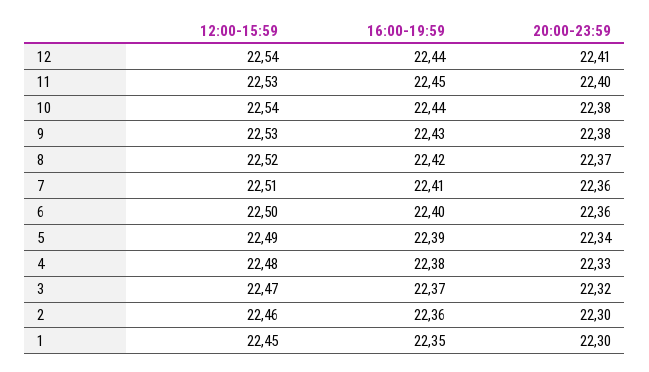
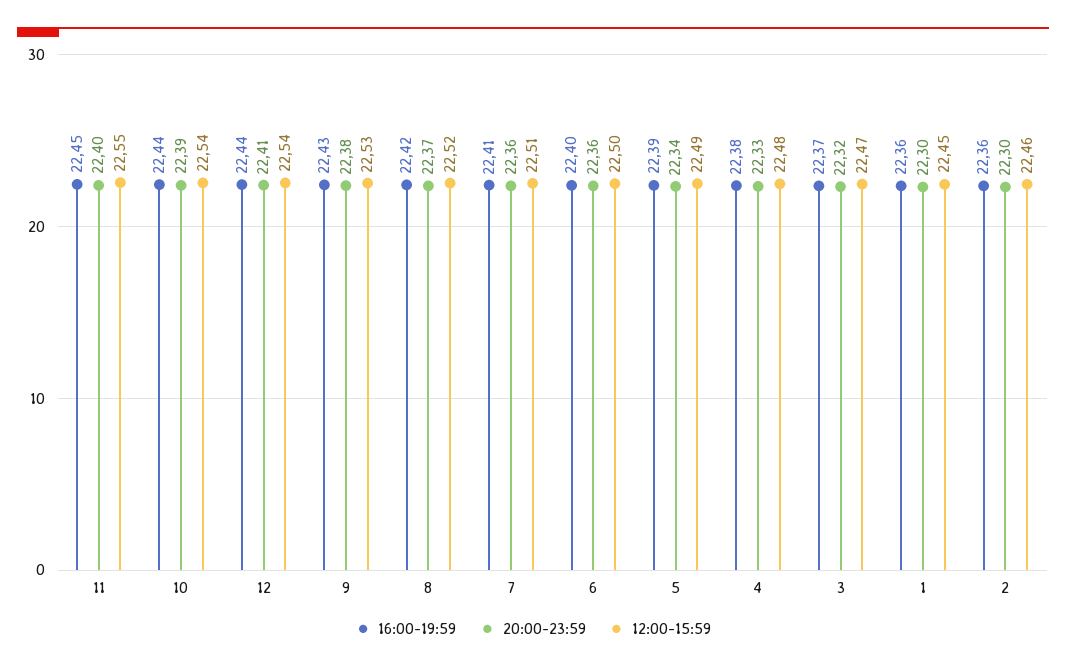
  {
    "12:00-15:59": {
      "12": 22.54,
-     "11": 22.53,
+     "11": 22.55,
      "10": 22.54,
      "9": 22.53,
      "8": 22.52,
      "7": 22.51,
      "6": 22.5,
      "5": 22.49,
      "4": 22.48,
      "3": 22.47,
      "2": 22.46,
      "1": 22.45
    },
    "16:00-19:59": {
      "12": 22.44,
      "11": 22.45,
      "10": 22.44,
      "9": 22.43,
      "8": 22.42,
      "7": 22.41,
      "6": 22.4,
      "5": 22.39,
      "4": 22.38,
      "3": 22.37,
      "2": 22.36,
-     "1": 22.35
+     "1": 22.36
    },
    "20:00-23:59": {
      "12": 22.41,
      "11": 22.4,
-     "10": 22.38,
+     "10": 22.39,
      "9": 22.38,
      "8": 22.37,
      "7": 22.36,
      "6": 22.36,
      "5": 22.34,
      "4": 22.33,
      "3": 22.32,
      "2": 22.3,
      "1": 22.3
    }
  }

